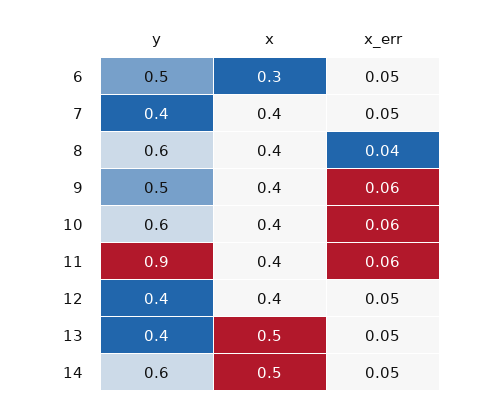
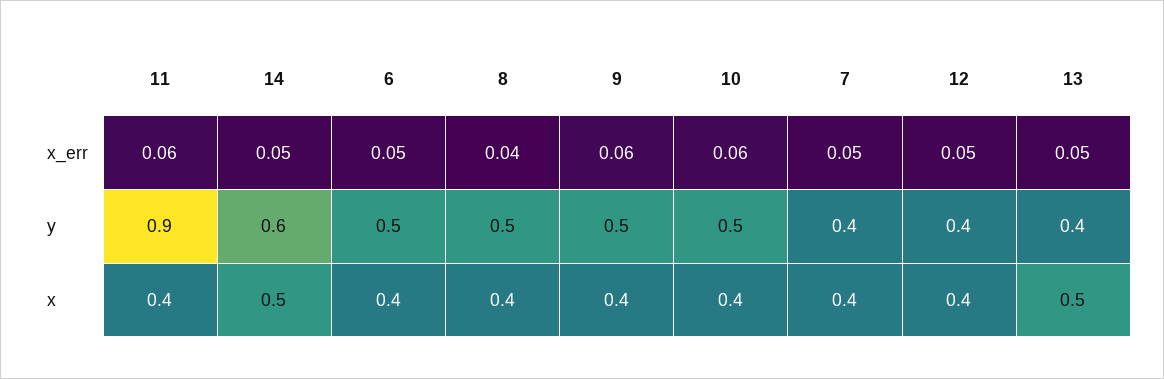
  {
    "y": {
      "6": 0.5,
      "7": 0.4,
-     "8": 0.6,
+     "8": 0.5,
      "9": 0.5,
-     "10": 0.6,
+     "10": 0.5,
      "11": 0.9,
      "12": 0.4,
      "13": 0.4,
      "14": 0.6
    },
    "x": {
-     "6": 0.3,
+     "6": 0.4,
      "7": 0.4,
      "8": 0.4,
      "9": 0.4,
      "10": 0.4,
      "11": 0.4,
      "12": 0.4,
      "13": 0.5,
      "14": 0.5
    },
    "x_err": {
      "6": 0.05,
      "7": 0.05,
      "8": 0.04,
      "9": 0.06,
      "10": 0.06,
      "11": 0.06,
      "12": 0.05,
      "13": 0.05,
      "14": 0.05
    }
  }

